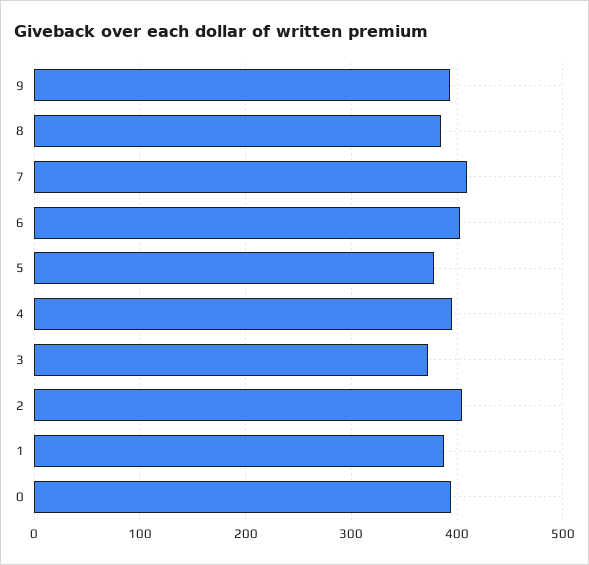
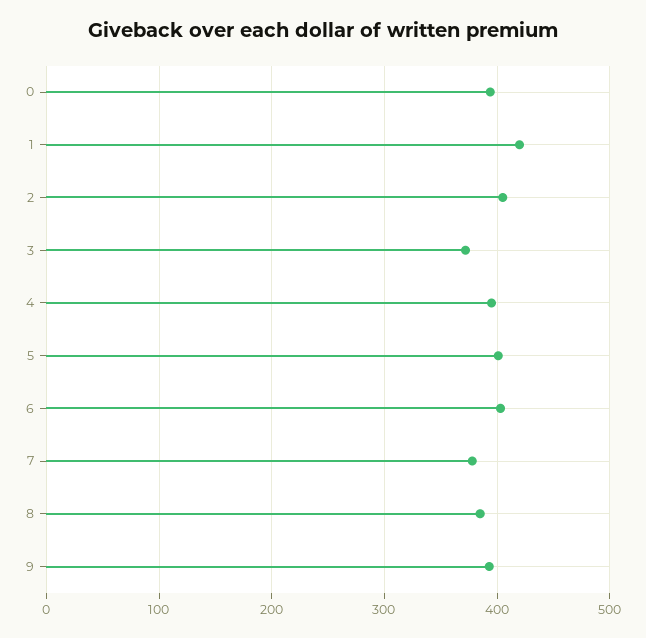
  {
    "9": 390,
    "8": 390,
-   "7": 410,
+   "7": 380,
    "6": 400,
-   "5": 380,
+   "5": 400,
    "4": 400,
    "3": 370,
    "2": 410,
-   "1": 390,
+   "1": 420,
    "0": 390
  }

